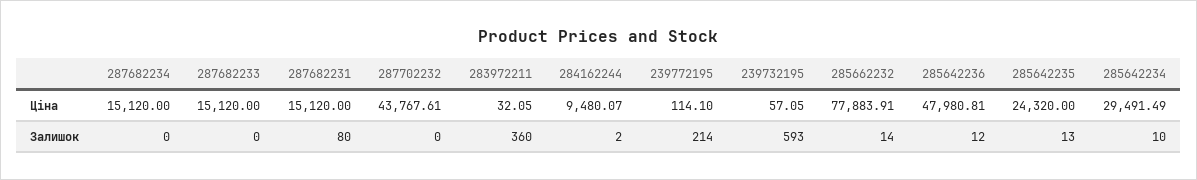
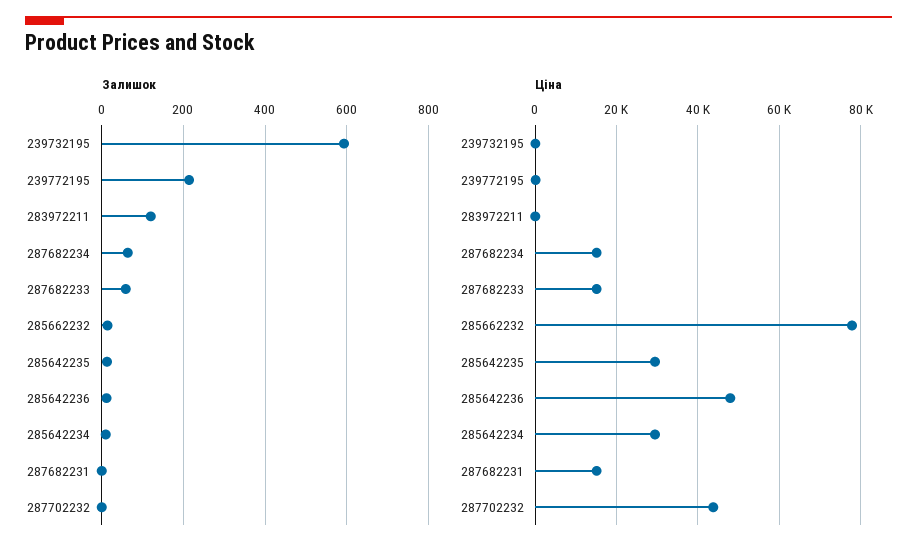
  {
    "Ціна": {
      "287682234": 15120,
      "287682233": 15120,
      "287682231": 15120,
      "287702232": 43767.61,
      "283972211": 32.05,
-     "284162244": 9480.07,
      "239772195": 114.1,
      "239732195": 57.05,
      "285662232": 77883.91,
      "285642236": 47980.81,
-     "285642235": 24320,
+     "285642235": 30000,
      "285642234": 29491.49
    },
    "Залишок": {
-     "287682234": 0,
+     "287682234": 60,
-     "287682233": 0,
+     "287682233": 60,
-     "287682231": 80,
+     "287682231": 0,
      "287702232": 0,
-     "283972211": 360,
+     "283972211": 120,
-     "284162244": 2,
      "239772195": 214,
      "239732195": 593,
      "285662232": 14,
      "285642236": 12,
      "285642235": 13,
      "285642234": 10
    }
  }

